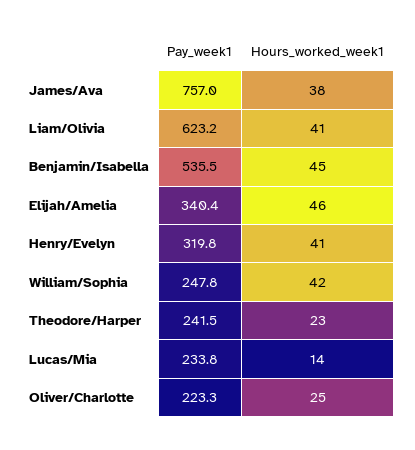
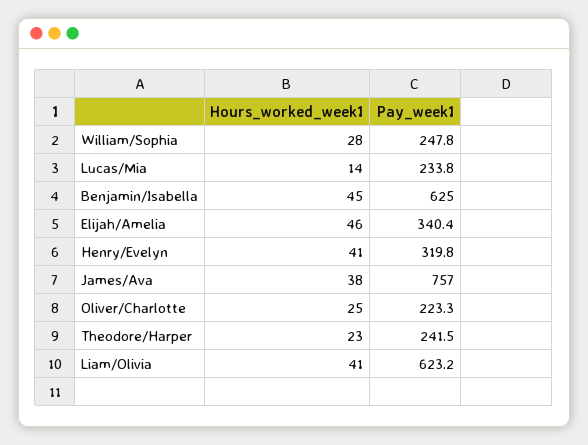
  {
    "Pay_week1": {
      "James/Ava": 757,
      "Liam/Olivia": 623.2,
-     "Benjamin/Isabella": 535.5,
+     "Benjamin/Isabella": 625,
      "Elijah/Amelia": 340.4,
      "Henry/Evelyn": 319.8,
      "William/Sophia": 247.8,
      "Theodore/Harper": 241.5,
      "Lucas/Mia": 233.8,
      "Oliver/Charlotte": 223.3
    },
    "Hours_worked_week1": {
      "James/Ava": 38,
      "Liam/Olivia": 41,
      "Benjamin/Isabella": 45,
      "Elijah/Amelia": 46,
      "Henry/Evelyn": 41,
-     "William/Sophia": 42,
+     "William/Sophia": 28,
      "Theodore/Harper": 23,
      "Lucas/Mia": 14,
      "Oliver/Charlotte": 25
    }
  }

